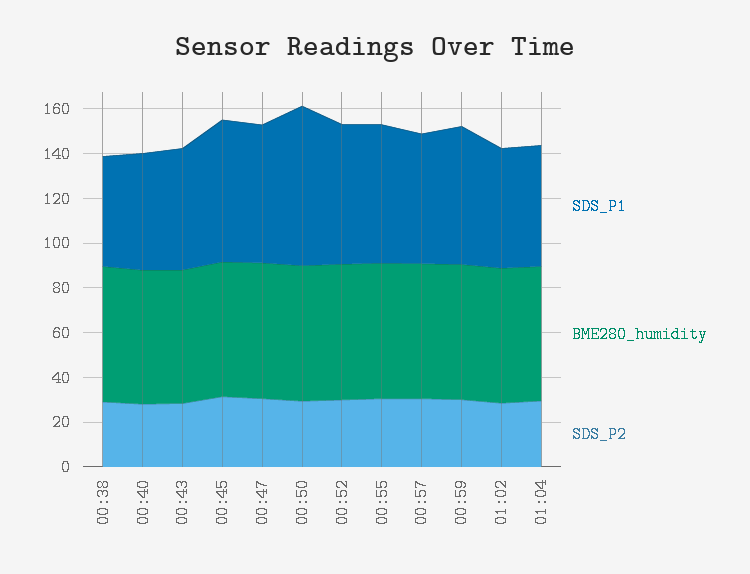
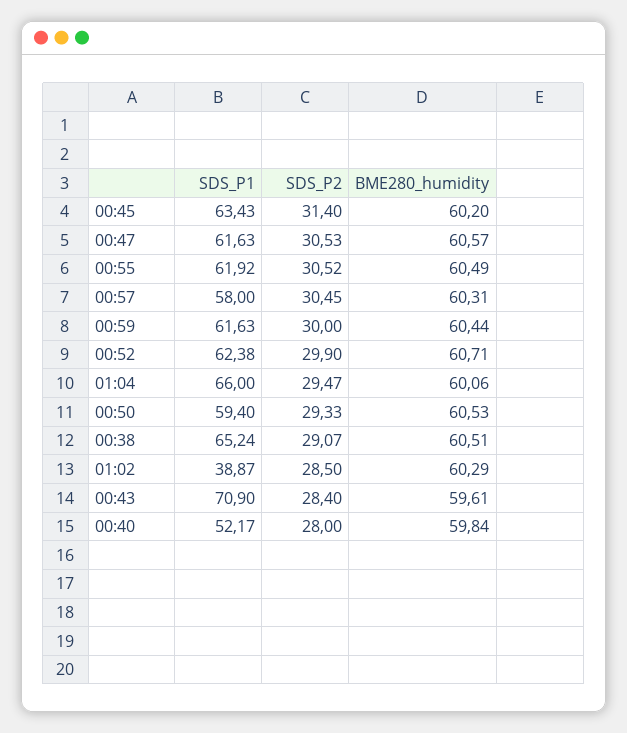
  {
    "SDS_P1": {
-     "00:38": 50,
+     "00:38": 65.24,
      "00:40": 52.17,
-     "00:43": 55,
+     "00:43": 70.9,
      "00:45": 63.43,
      "00:47": 61.63,
-     "00:50": 70,
+     "00:50": 59.4,
      "00:52": 62.38,
      "00:55": 61.92,
      "00:57": 58,
      "00:59": 61.63,
-     "01:02": 55,
+     "01:02": 38.87,
-     "01:04": 55
+     "01:04": 66
    },
    "BME280_humidity": {
      "00:38": 60.51,
      "00:40": 59.84,
      "00:43": 59.61,
      "00:45": 60.2,
      "00:47": 60.57,
      "00:50": 60.53,
      "00:52": 60.71,
      "00:55": 60.49,
      "00:57": 60.31,
      "00:59": 60.44,
      "01:02": 60.29,
      "01:04": 60.06
    },
    "SDS_P2": {
      "00:38": 29.07,
      "00:40": 28,
      "00:43": 28.4,
      "00:45": 31.4,
      "00:47": 30.53,
      "00:50": 29.33,
      "00:52": 29.9,
      "00:55": 30.52,
      "00:57": 30.45,
      "00:59": 30,
      "01:02": 28.5,
      "01:04": 29.47
    }
  }

